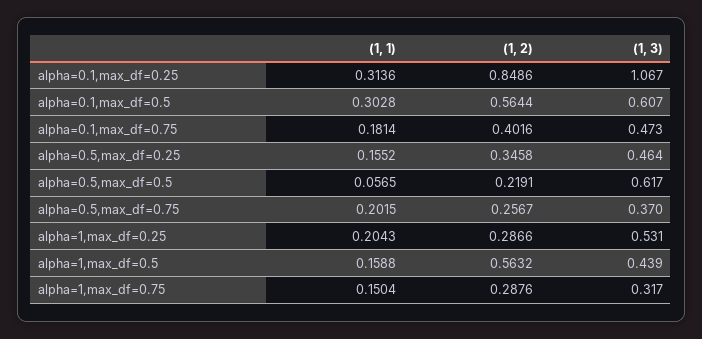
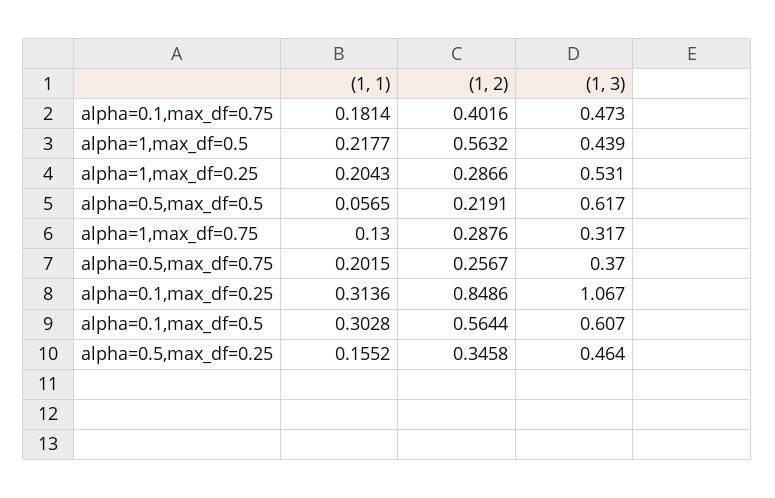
  {
    "(1, 1)": {
      "alpha=0.1,max_df=0.25": 0.3136,
      "alpha=0.1,max_df=0.5": 0.3028,
      "alpha=0.1,max_df=0.75": 0.1814,
      "alpha=0.5,max_df=0.25": 0.1552,
      "alpha=0.5,max_df=0.5": 0.0565,
      "alpha=0.5,max_df=0.75": 0.2015,
      "alpha=1,max_df=0.25": 0.2043,
-     "alpha=1,max_df=0.5": 0.1588,
+     "alpha=1,max_df=0.5": 0.2177,
-     "alpha=1,max_df=0.75": 0.1504
+     "alpha=1,max_df=0.75": 0.13
    },
    "(1, 2)": {
      "alpha=0.1,max_df=0.25": 0.8486,
      "alpha=0.1,max_df=0.5": 0.5644,
      "alpha=0.1,max_df=0.75": 0.4016,
      "alpha=0.5,max_df=0.25": 0.3458,
      "alpha=0.5,max_df=0.5": 0.2191,
      "alpha=0.5,max_df=0.75": 0.2567,
      "alpha=1,max_df=0.25": 0.2866,
      "alpha=1,max_df=0.5": 0.5632,
      "alpha=1,max_df=0.75": 0.2876
    },
    "(1, 3)": {
      "alpha=0.1,max_df=0.25": 1.067,
      "alpha=0.1,max_df=0.5": 0.607,
      "alpha=0.1,max_df=0.75": 0.473,
      "alpha=0.5,max_df=0.25": 0.464,
      "alpha=0.5,max_df=0.5": 0.617,
      "alpha=0.5,max_df=0.75": 0.37,
      "alpha=1,max_df=0.25": 0.531,
      "alpha=1,max_df=0.5": 0.439,
      "alpha=1,max_df=0.75": 0.317
    }
  }

